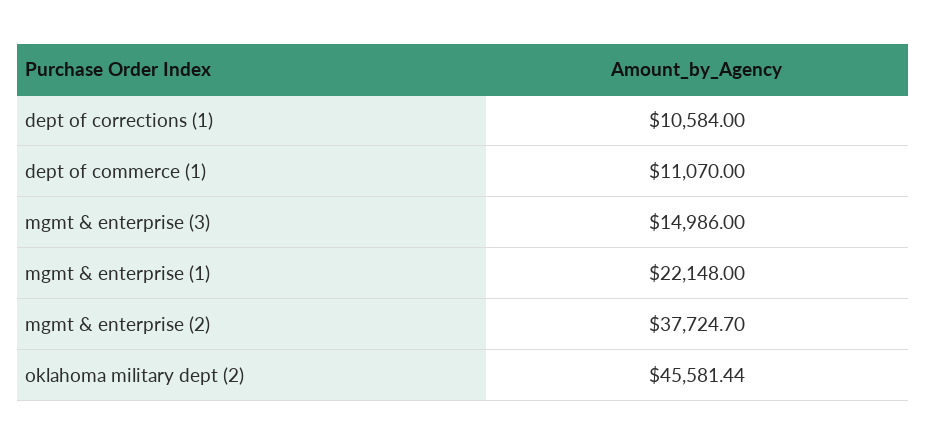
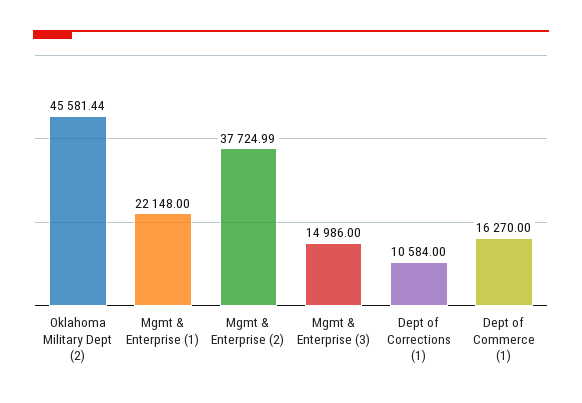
  {
    "dept of corrections (1)": 10584,
-   "dept of commerce (1)": 11070,
+   "dept of commerce (1)": 16270,
    "mgmt & enterprise (3)": 14986,
    "mgmt & enterprise (1)": 22148,
-   "mgmt & enterprise (2)": 37724.7,
+   "mgmt & enterprise (2)": 37724.99,
    "oklahoma military dept (2)": 45581.44
  }

